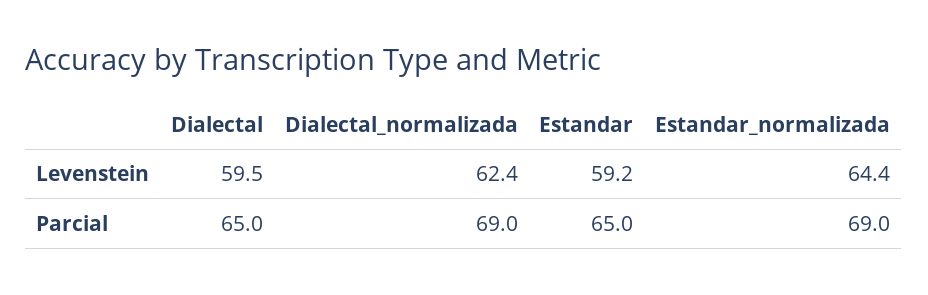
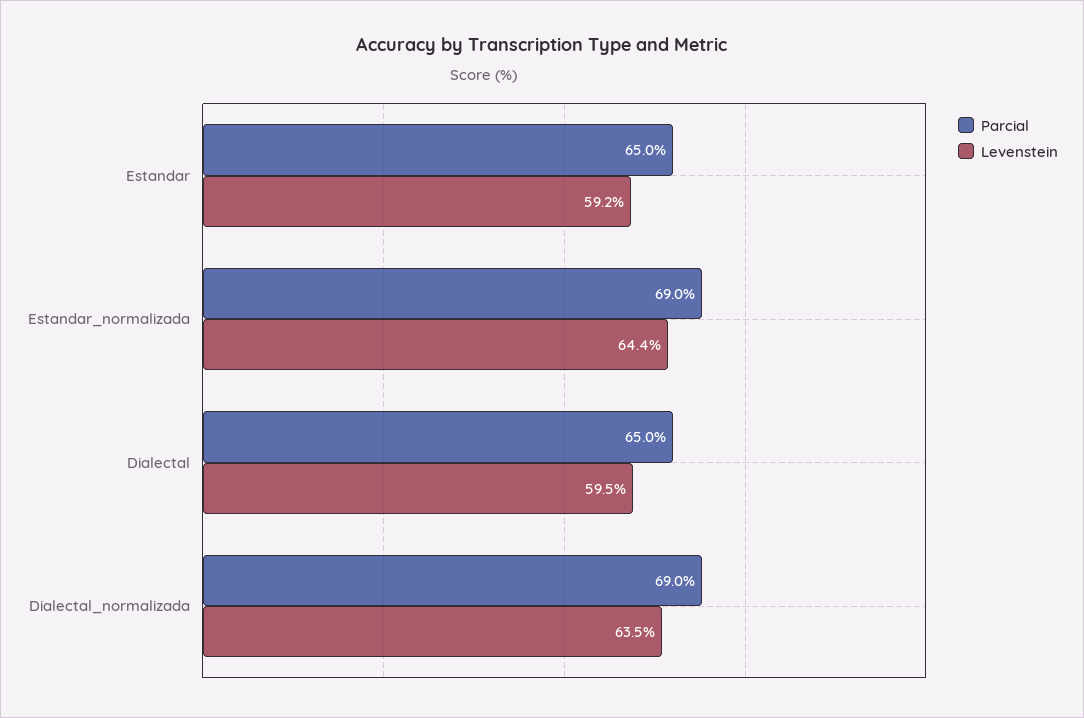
  {
    "Levenstein": {
      "Dialectal": 59.5,
-     "Dialectal_normalizada": 62.4,
+     "Dialectal_normalizada": 63.5,
      "Estandar": 59.2,
      "Estandar_normalizada": 64.4
    },
    "Parcial": {
      "Dialectal": 65,
      "Dialectal_normalizada": 69,
      "Estandar": 65,
      "Estandar_normalizada": 69
    }
  }

